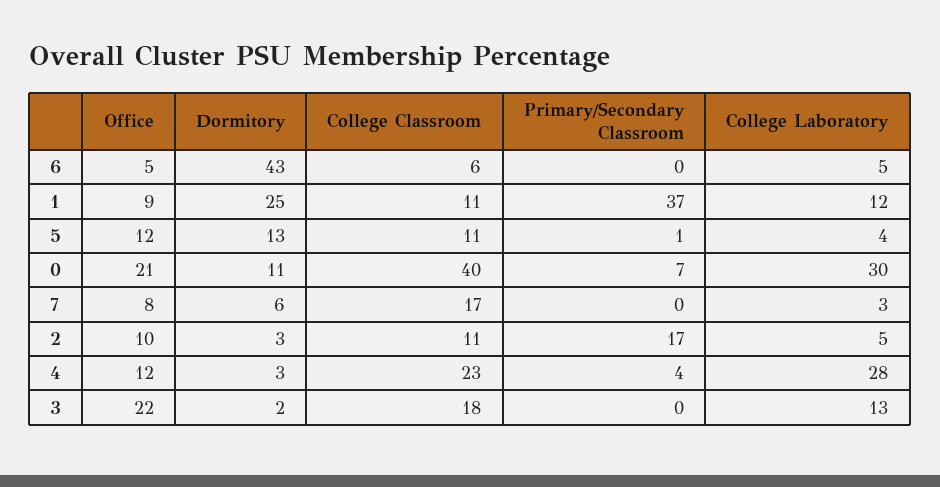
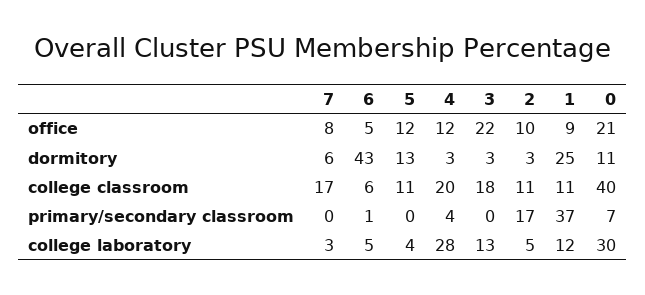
  {
    "Office": {
      "6": 5,
      "1": 9,
      "5": 12,
      "0": 21,
      "7": 8,
      "2": 10,
      "4": 12,
      "3": 22
    },
    "Dormitory": {
      "6": 43,
      "1": 25,
      "5": 13,
      "0": 11,
      "7": 6,
      "2": 3,
      "4": 3,
-     "3": 2
+     "3": 3
    },
    "College Classroom": {
      "6": 6,
      "1": 11,
      "5": 11,
      "0": 40,
      "7": 17,
      "2": 11,
-     "4": 23,
+     "4": 20,
      "3": 18
    },
    "Primary/Secondary Classroom": {
-     "6": 0,
+     "6": 1,
      "1": 37,
-     "5": 1,
+     "5": 0,
      "0": 7,
      "7": 0,
      "2": 17,
      "4": 4,
      "3": 0
    },
    "College Laboratory": {
      "6": 5,
      "1": 12,
      "5": 4,
      "0": 30,
      "7": 3,
      "2": 5,
      "4": 28,
      "3": 13
    }
  }

